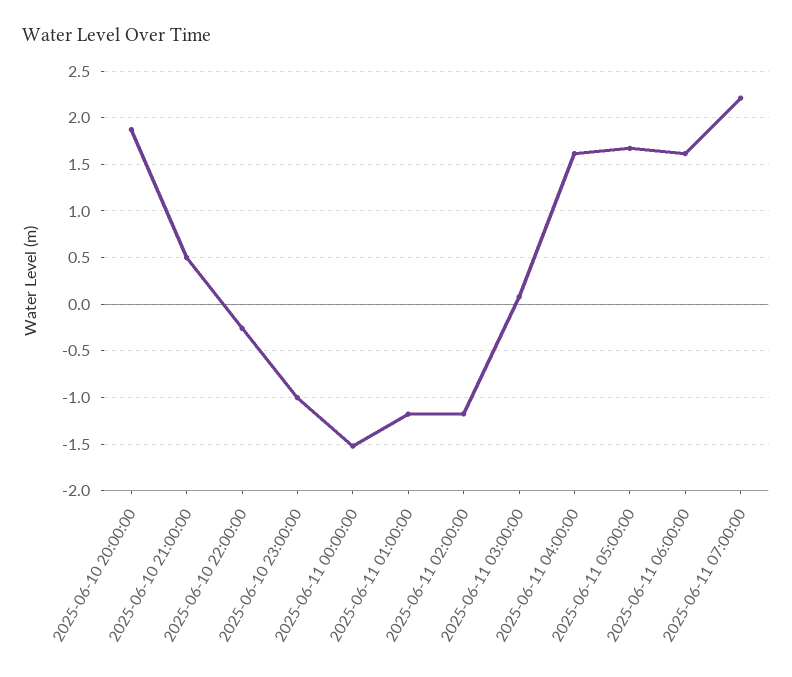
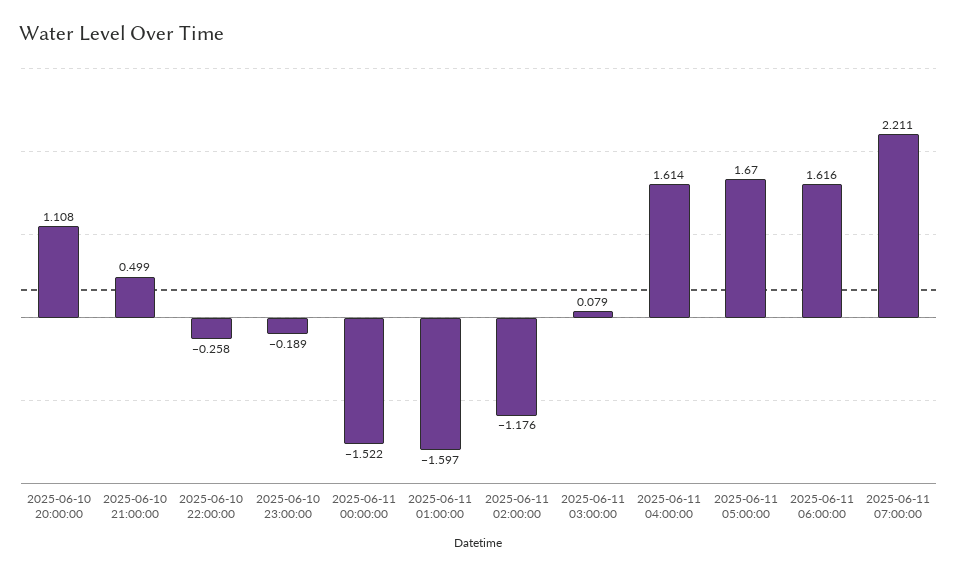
  {
-   "2025-06-10 20:00:00": 1.9,
+   "2025-06-10 20:00:00": 1.108,
    "2025-06-10 21:00:00": 0.499,
    "2025-06-10 22:00:00": -0.258,
-   "2025-06-10 23:00:00": -1,
+   "2025-06-10 23:00:00": -0.189,
    "2025-06-11 00:00:00": -1.522,
-   "2025-06-11 01:00:00": -1.2,
+   "2025-06-11 01:00:00": -1.597,
    "2025-06-11 02:00:00": -1.176,
    "2025-06-11 03:00:00": 0.079,
    "2025-06-11 04:00:00": 1.614,
    "2025-06-11 05:00:00": 1.67,
    "2025-06-11 06:00:00": 1.616,
    "2025-06-11 07:00:00": 2.211
  }

